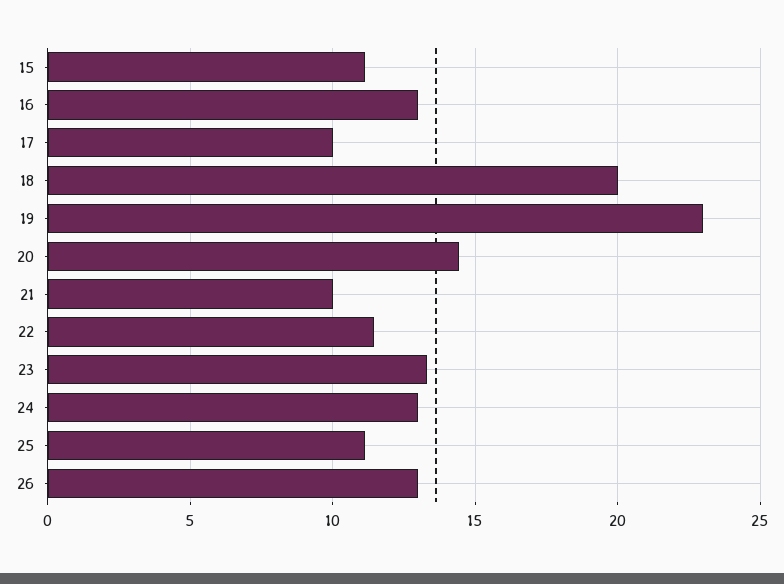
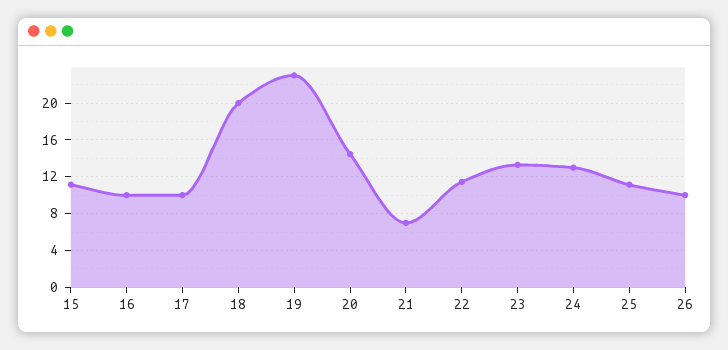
  {
    "15": 11,
-   "16": 13,
+   "16": 10,
    "17": 10,
    "18": 20,
    "19": 23,
    "20": 14.5,
-   "21": 10,
+   "21": 7,
    "22": 11.5,
    "23": 13.5,
    "24": 13,
    "25": 11,
-   "26": 13
+   "26": 10
  }

